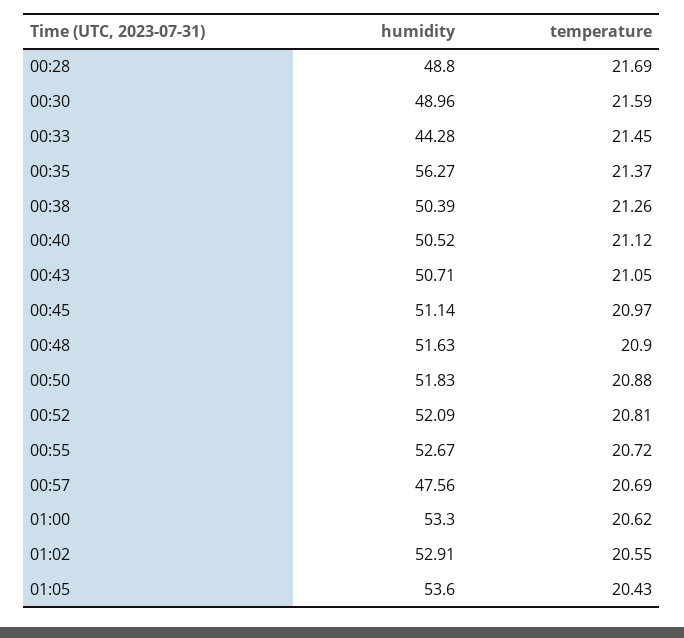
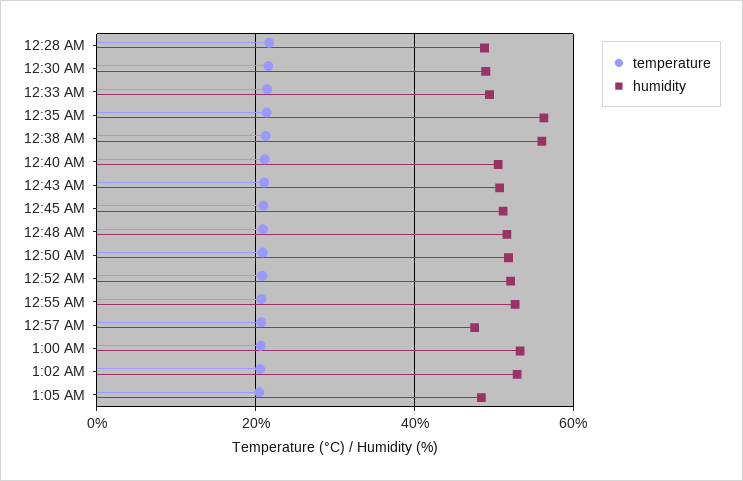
  {
    "humidity": {
      "00:28": 48.8,
      "00:30": 48.96,
-     "00:33": 44.28,
+     "00:33": 50,
      "00:35": 56.27,
-     "00:38": 50.39,
+     "00:38": 56,
      "00:40": 50.52,
      "00:43": 50.71,
      "00:45": 51.14,
      "00:48": 51.63,
      "00:50": 51.83,
      "00:52": 52.09,
      "00:55": 52.67,
      "00:57": 47.56,
      "01:00": 53.3,
      "01:02": 52.91,
-     "01:05": 53.6
+     "01:05": 48
    },
    "temperature": {
      "00:28": 21.69,
      "00:30": 21.59,
      "00:33": 21.45,
      "00:35": 21.37,
      "00:38": 21.26,
      "00:40": 21.12,
      "00:43": 21.05,
      "00:45": 20.97,
      "00:48": 20.9,
      "00:50": 20.88,
      "00:52": 20.81,
      "00:55": 20.72,
      "00:57": 20.69,
      "01:00": 20.62,
      "01:02": 20.55,
      "01:05": 20.43
    }
  }

